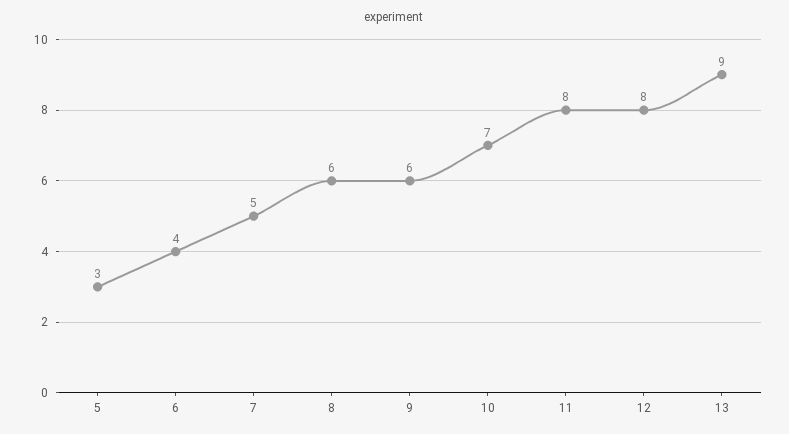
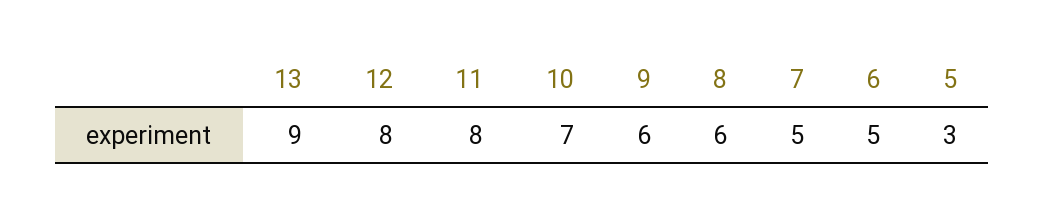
  {
    "5": 3,
-   "6": 4,
+   "6": 5,
    "7": 5,
    "8": 6,
    "9": 6,
    "10": 7,
    "11": 8,
    "12": 8,
    "13": 9
  }

